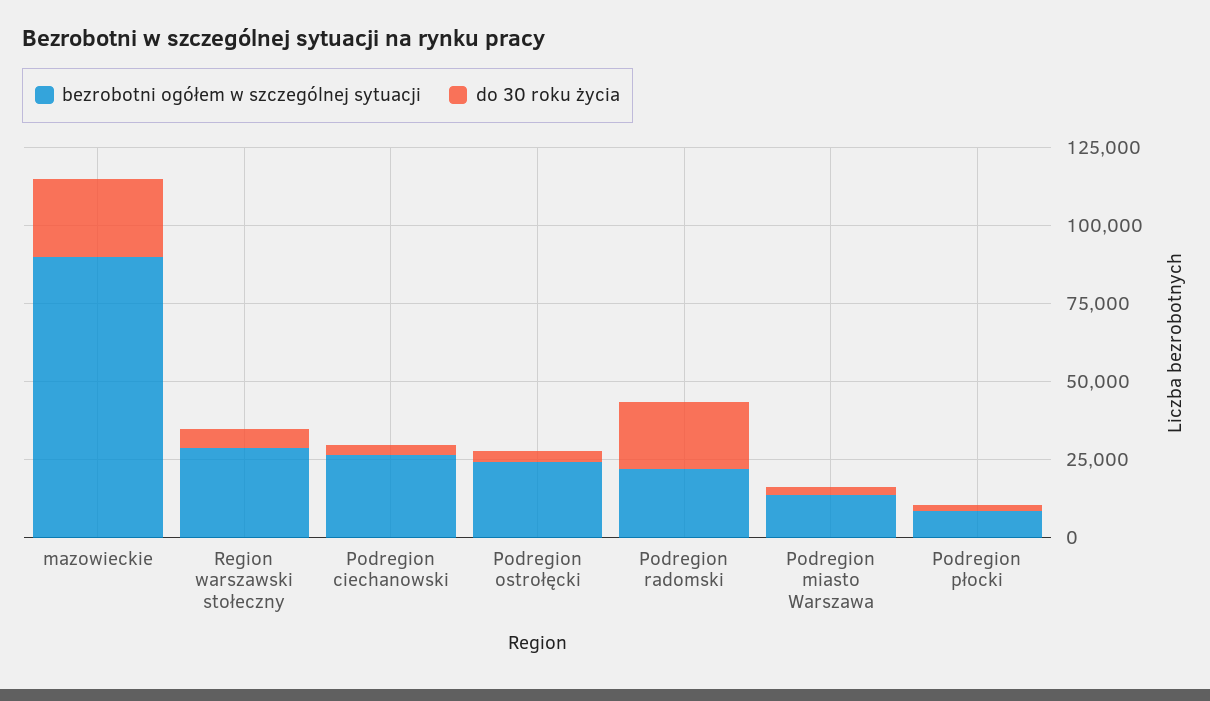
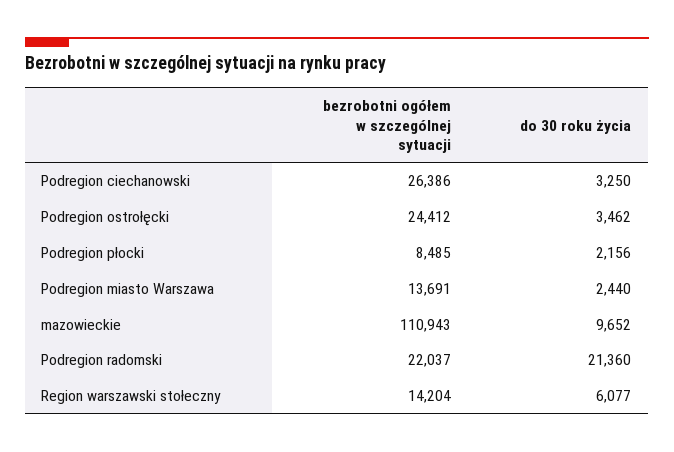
  {
    "bezrobotni ogółem w szczególnej sytuacji": {
-     "mazowieckie": 90000,
+     "mazowieckie": 110943,
-     "Region warszawski stołeczny": 30000,
+     "Region warszawski stołeczny": 14204,
      "Podregion ciechanowski": 26386,
      "Podregion ostrołęcki": 24412,
      "Podregion radomski": 22037,
      "Podregion miasto Warszawa": 13691,
      "Podregion płocki": 8485
    },
    "do 30 roku życia": {
-     "mazowieckie": 25000,
+     "mazowieckie": 9652,
      "Region warszawski stołeczny": 6077,
      "Podregion ciechanowski": 3250,
      "Podregion ostrołęcki": 3462,
      "Podregion radomski": 21360,
      "Podregion miasto Warszawa": 2440,
      "Podregion płocki": 2156
    }
  }

